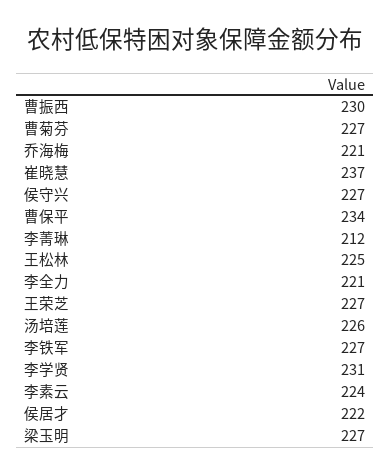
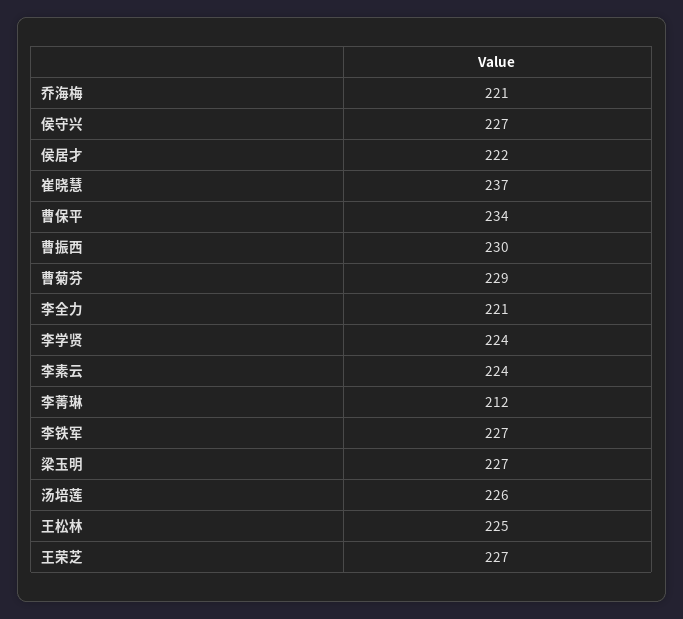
  {
    "曹振西": 230,
-   "曹菊芬": 227,
+   "曹菊芬": 229,
    "乔海梅": 221,
    "崔晓慧": 237,
    "侯守兴": 227,
    "曹保平": 234,
    "李菁琳": 212,
    "王松林": 225,
    "李全力": 221,
    "王荣芝": 227,
    "汤培莲": 226,
    "李铁军": 227,
-   "李学贤": 231,
+   "李学贤": 224,
    "李素云": 224,
    "侯居才": 222,
    "梁玉明": 227
  }

